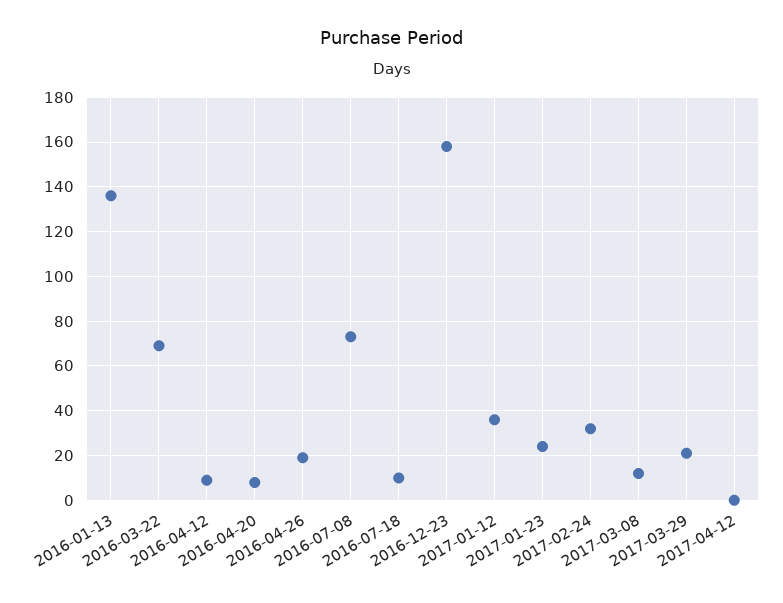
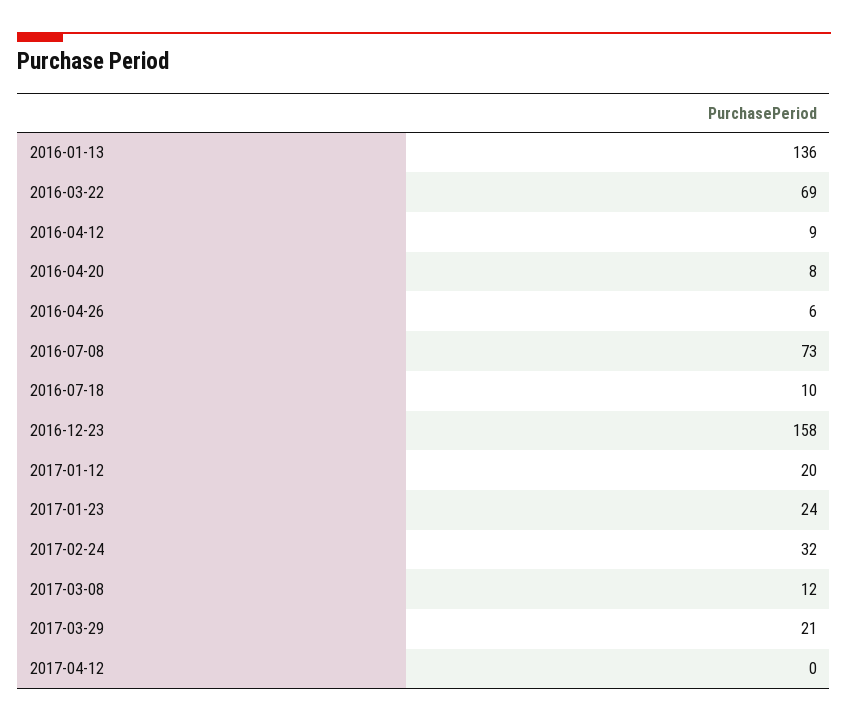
  {
    "2016-01-13": 136,
    "2016-03-22": 69,
    "2016-04-12": 9,
    "2016-04-20": 8,
-   "2016-04-26": 20,
+   "2016-04-26": 6,
    "2016-07-08": 73,
    "2016-07-18": 10,
    "2016-12-23": 158,
-   "2017-01-12": 35,
+   "2017-01-12": 20,
    "2017-01-23": 24,
    "2017-02-24": 32,
    "2017-03-08": 12,
    "2017-03-29": 21,
    "2017-04-12": 0
  }

